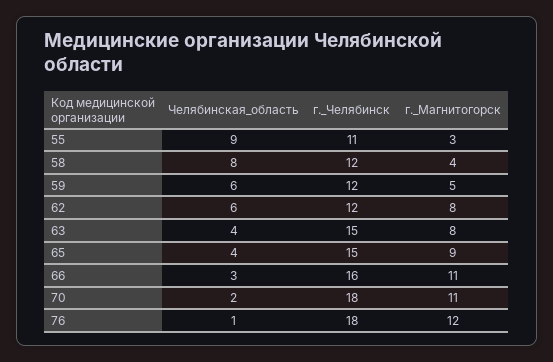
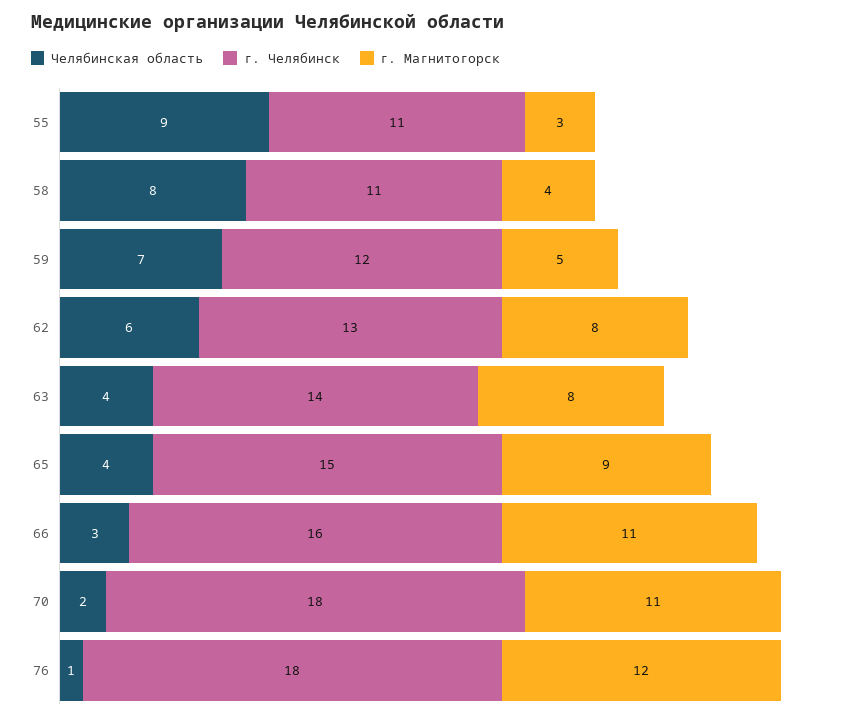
  {
    "Челябинская_область": {
      "55": 9,
      "58": 8,
-     "59": 6,
+     "59": 7,
      "62": 6,
      "63": 4,
      "65": 4,
      "66": 3,
      "70": 2,
      "76": 1
    },
    "г._Челябинск": {
      "55": 11,
-     "58": 12,
+     "58": 11,
      "59": 12,
-     "62": 12,
+     "62": 13,
-     "63": 15,
+     "63": 14,
      "65": 15,
      "66": 16,
      "70": 18,
      "76": 18
    },
    "г._Магнитогорск": {
      "55": 3,
      "58": 4,
      "59": 5,
      "62": 8,
      "63": 8,
      "65": 9,
      "66": 11,
      "70": 11,
      "76": 12
    }
  }

